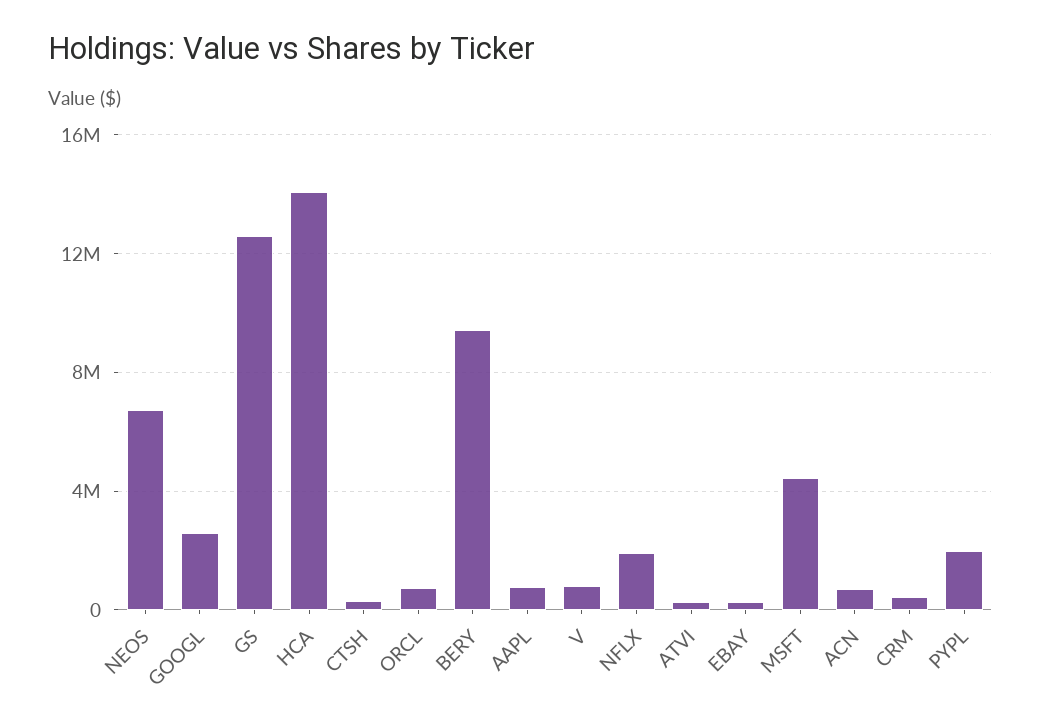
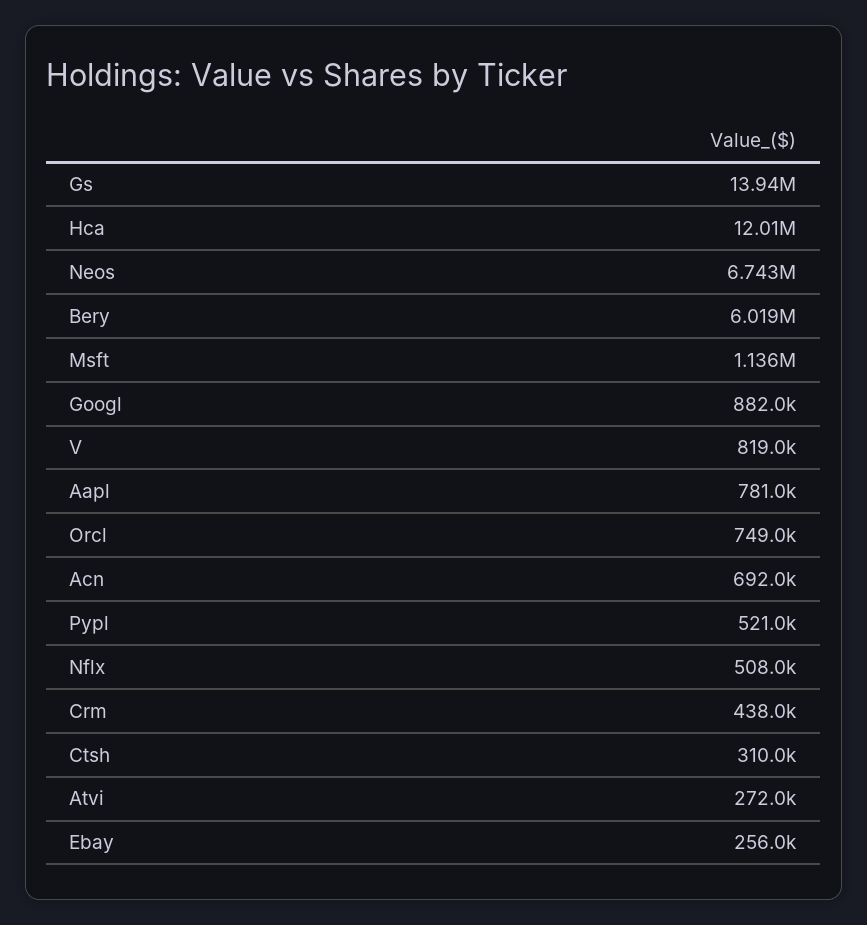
  {
    "NEOS": 6743000,
-   "GOOGL": 2500000,
+   "GOOGL": 882000,
-   "GS": 12500000,
+   "GS": 13940000,
-   "HCA": 14000000,
+   "HCA": 12010000,
    "CTSH": 310000,
    "ORCL": 749000,
-   "BERY": 9500000,
+   "BERY": 6019000,
    "AAPL": 781000,
    "V": 819000,
-   "NFLX": 2000000,
+   "NFLX": 508000,
    "ATVI": 272000,
    "EBAY": 256000,
-   "MSFT": 4500000,
+   "MSFT": 1136000,
    "ACN": 692000,
    "CRM": 438000,
-   "PYPL": 2000000
+   "PYPL": 521000
  }

